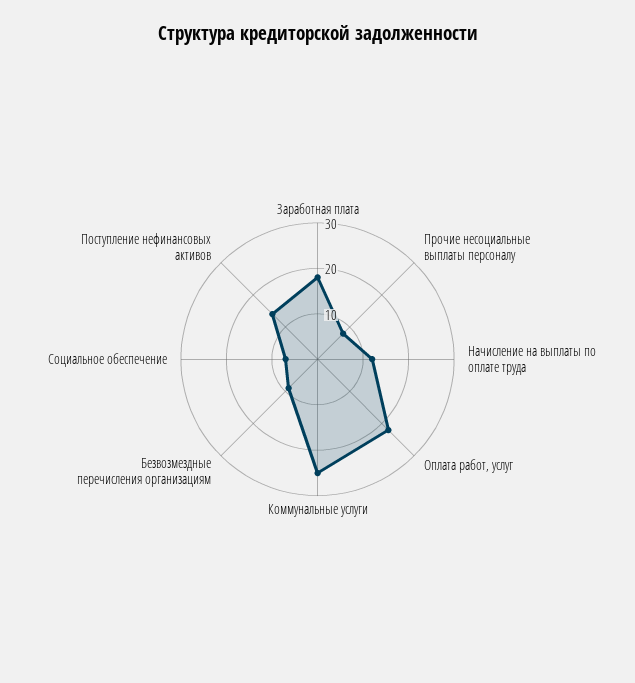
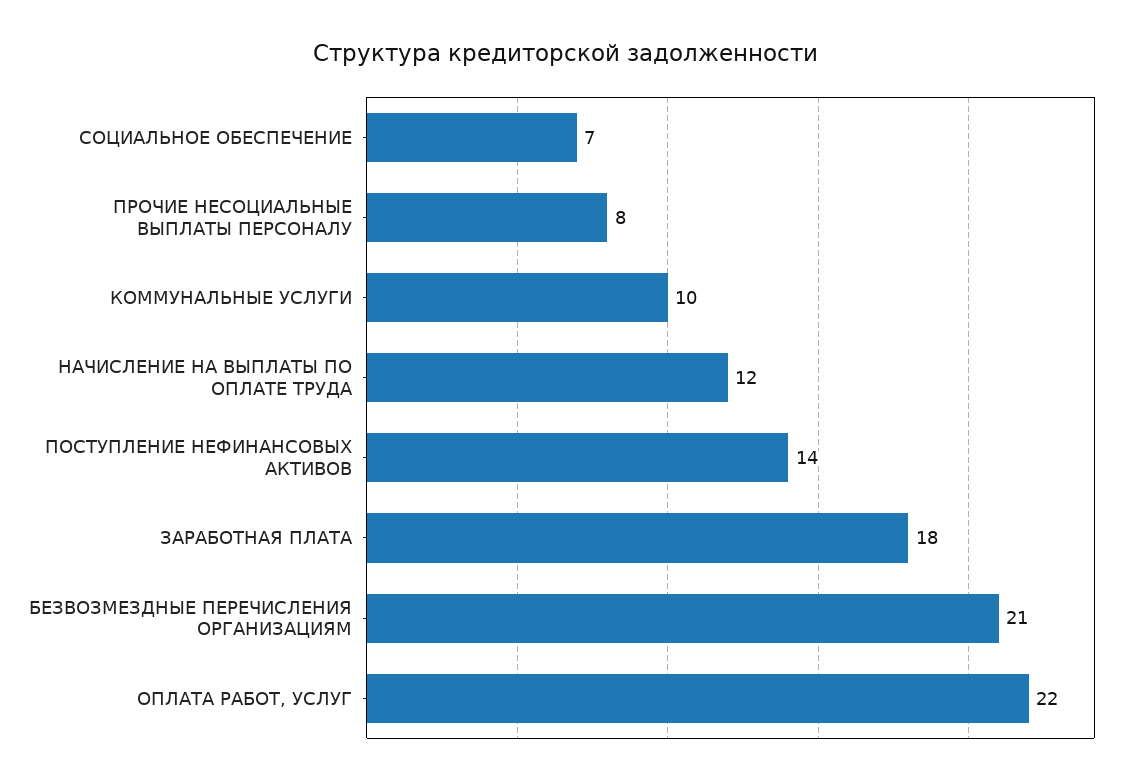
  {
    "Заработная плата": 18,
    "Прочие несоциальные выплаты персоналу": 8,
    "Начисление на выплаты по оплате труда": 12,
    "Оплата работ, услуг": 22,
-   "Коммунальные услуги": 25,
+   "Коммунальные услуги": 10,
-   "Безвозмездные перечисления организациям": 10,
+   "Безвозмездные перечисления организациям": 21,
    "Социальное обеспечение": 7,
    "Поступление нефинансовых активов": 14
  }

